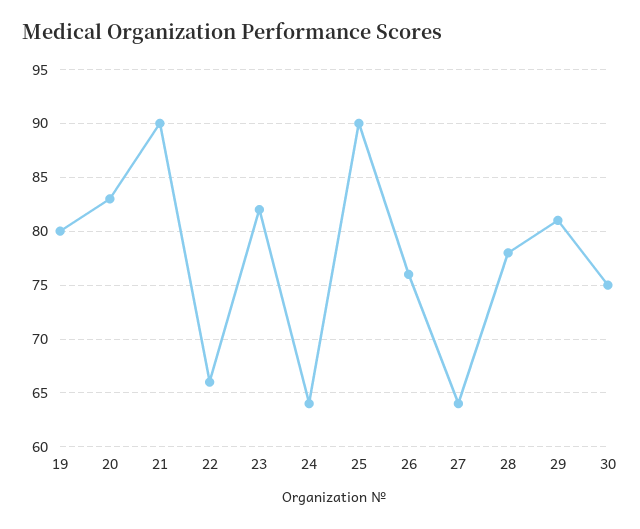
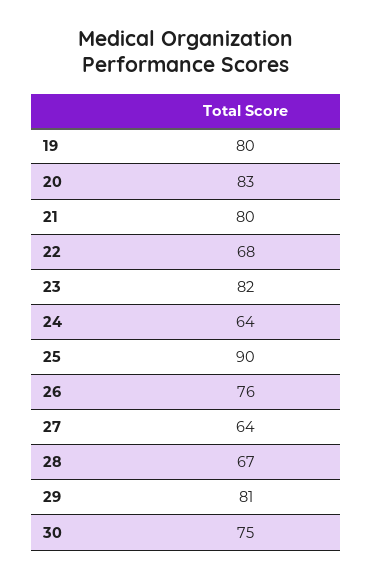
  {
    "19": 80,
    "20": 83,
-   "21": 90,
+   "21": 80,
-   "22": 66,
+   "22": 68,
    "23": 82,
    "24": 64,
    "25": 90,
    "26": 76,
    "27": 64,
-   "28": 78,
+   "28": 67,
    "29": 81,
    "30": 75
  }

